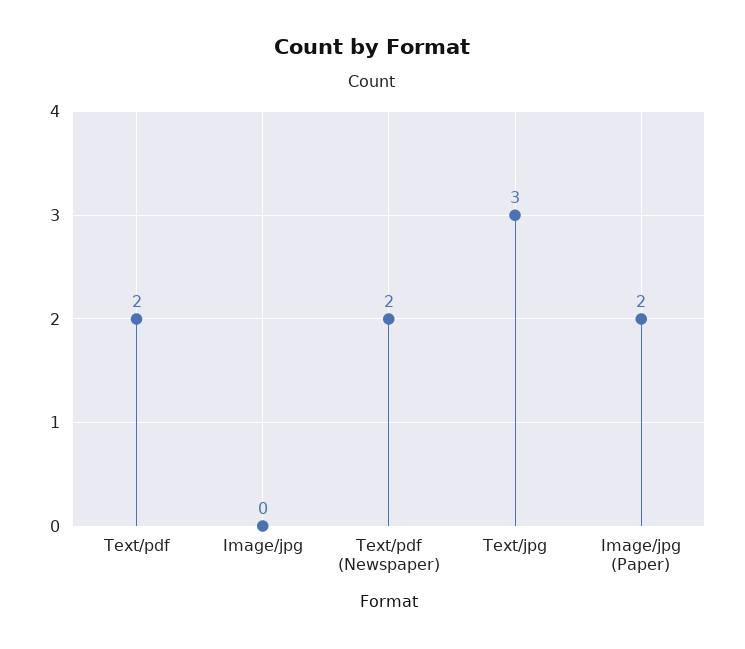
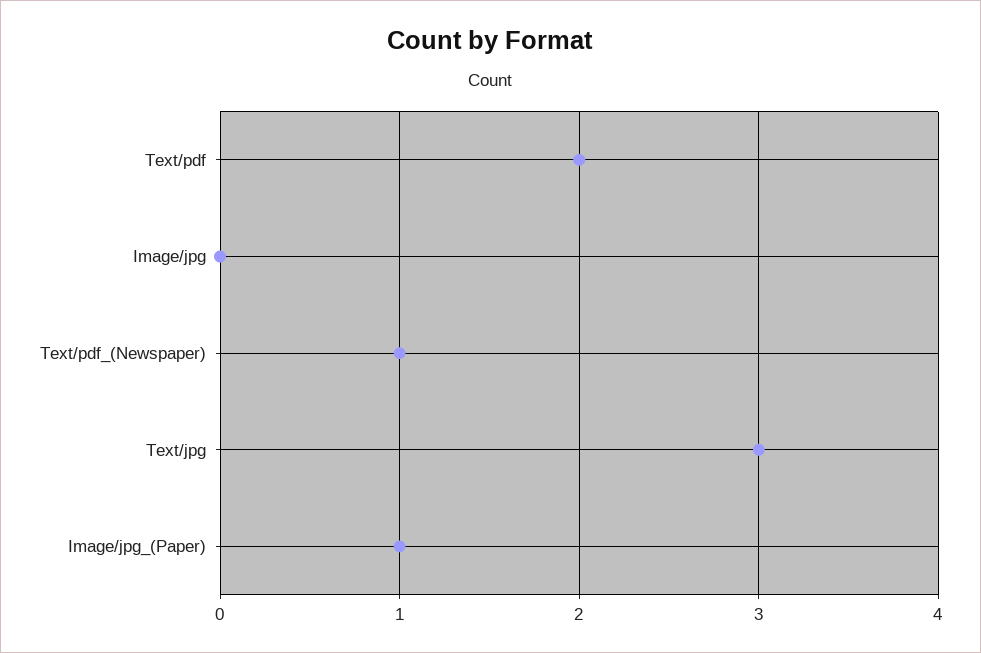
  {
    "Text/pdf": 2,
    "Image/jpg": 0,
-   "Text/pdf (Newspaper)": 2,
+   "Text/pdf (Newspaper)": 1,
    "Text/jpg": 3,
-   "Image/jpg (Paper)": 2
+   "Image/jpg (Paper)": 1
  }

